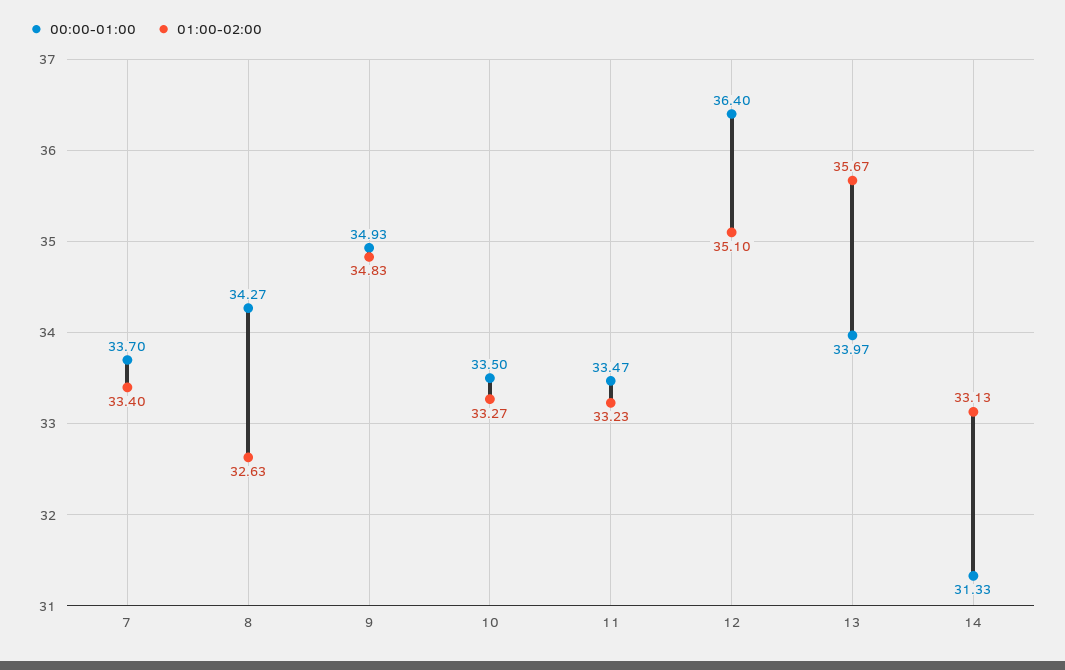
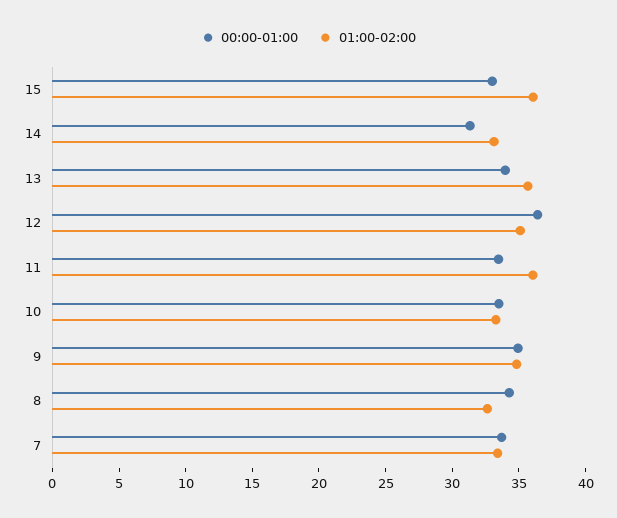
  {
    "00:00-01:00": {
      "7": 33.7,
      "8": 34.27,
      "9": 34.93,
      "10": 33.5,
      "11": 33.47,
      "12": 36.4,
      "13": 33.97,
-     "14": 31.33
+     "14": 31.33,
+     "15": 33
    },
    "01:00-02:00": {
      "7": 33.4,
      "8": 32.63,
      "9": 34.83,
      "10": 33.27,
-     "11": 33.23,
+     "11": 36,
      "12": 35.1,
      "13": 35.67,
-     "14": 33.13
+     "14": 33.13,
+     "15": 36
    }
  }

